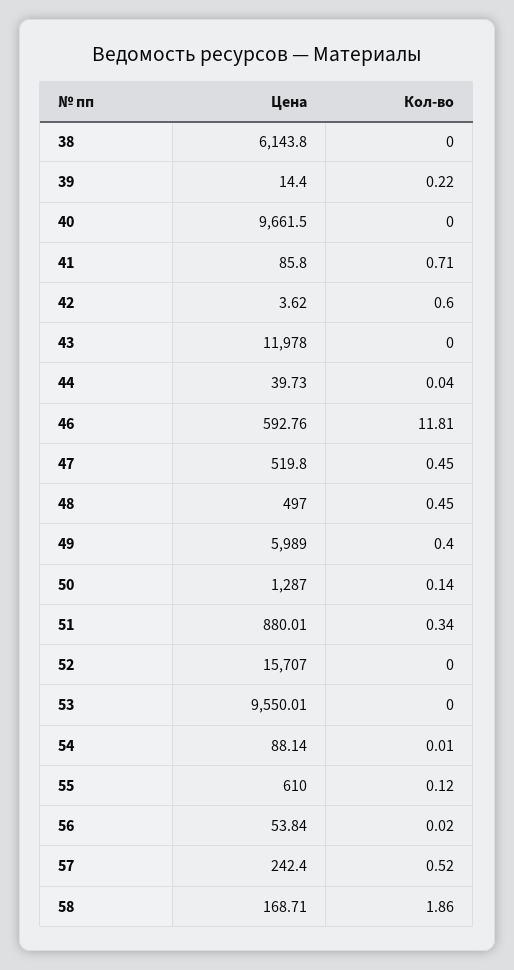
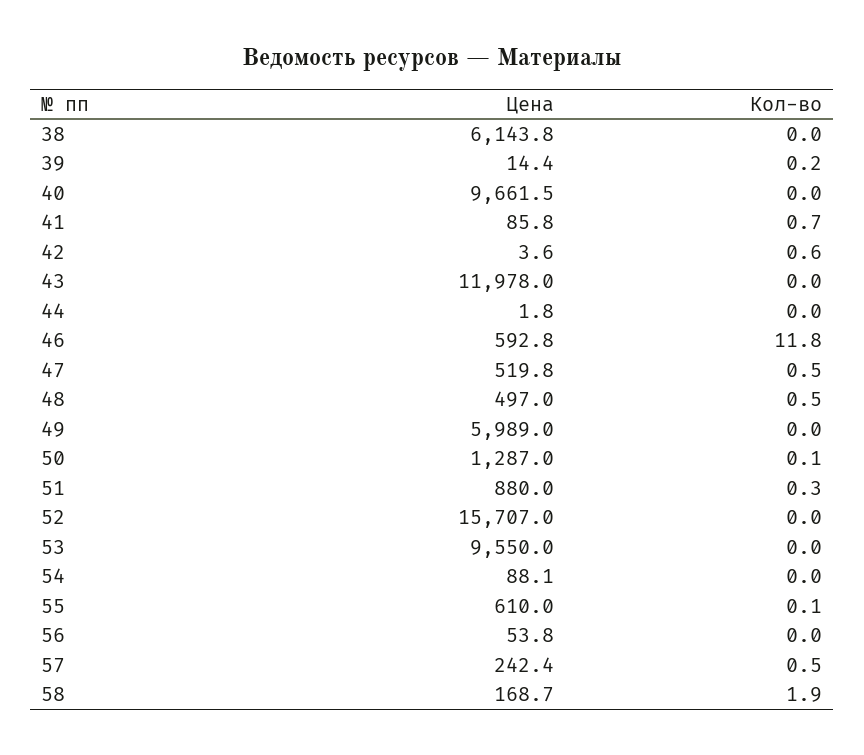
  {
    "Цена": {
      "38": 6143.8,
      "39": 14.4,
      "40": 9661.5,
      "41": 85.8,
      "42": 3.62,
      "43": 11978,
-     "44": 39.73,
+     "44": 1.8,
      "46": 592.76,
      "47": 519.8,
      "48": 497,
      "49": 5989,
      "50": 1287,
      "51": 880.01,
      "52": 15707,
      "53": 9550.01,
      "54": 88.14,
      "55": 610,
      "56": 53.84,
      "57": 242.4,
      "58": 168.71
    },
    "Кол-во": {
      "38": 0,
      "39": 0.22,
      "40": 0,
      "41": 0.71,
      "42": 0.6,
      "43": 0,
      "44": 0.04,
      "46": 11.81,
      "47": 0.45,
      "48": 0.45,
-     "49": 0.4,
+     "49": 0,
      "50": 0.14,
      "51": 0.34,
      "52": 0,
      "53": 0,
      "54": 0.01,
      "55": 0.12,
      "56": 0.02,
      "57": 0.52,
      "58": 1.86
    }
  }

